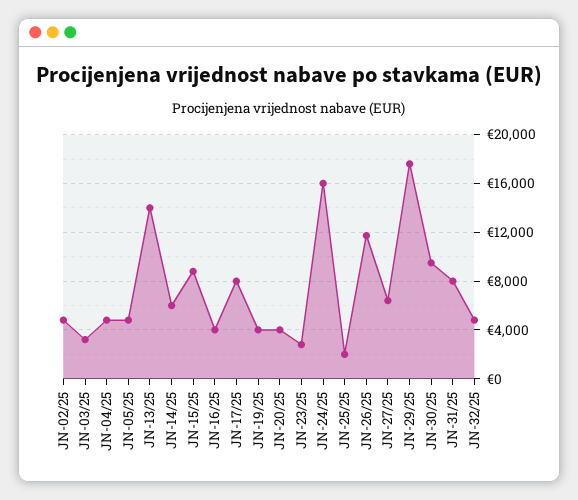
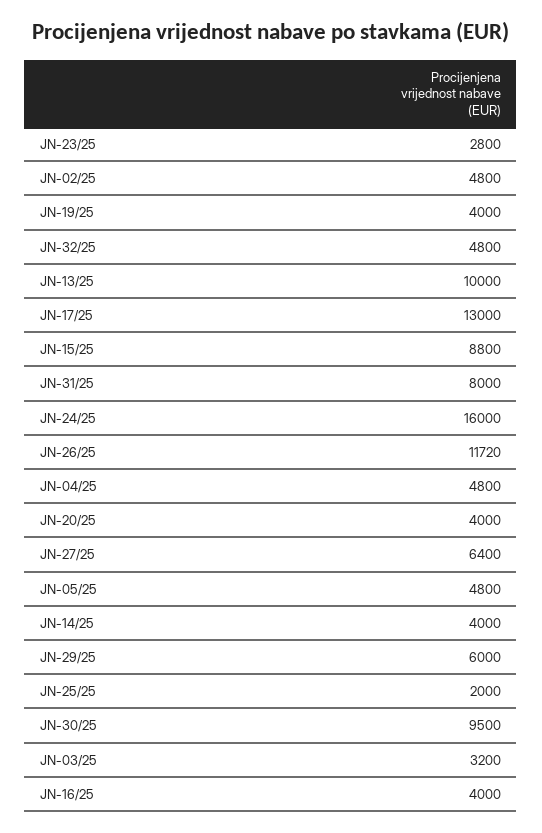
  {
    "JN-02/25": 4800,
    "JN-03/25": 3200,
    "JN-04/25": 4800,
    "JN-05/25": 4800,
-   "JN-13/25": 14000,
+   "JN-13/25": 10000,
-   "JN-14/25": 6000,
+   "JN-14/25": 4000,
    "JN-15/25": 8800,
    "JN-16/25": 4000,
-   "JN-17/25": 8000,
+   "JN-17/25": 13000,
    "JN-19/25": 4000,
    "JN-20/25": 4000,
    "JN-23/25": 2800,
    "JN-24/25": 16000,
    "JN-25/25": 2000,
    "JN-26/25": 11720,
    "JN-27/25": 6400,
-   "JN-29/25": 17500,
+   "JN-29/25": 6000,
    "JN-30/25": 9500,
    "JN-31/25": 8000,
    "JN-32/25": 4800
  }

